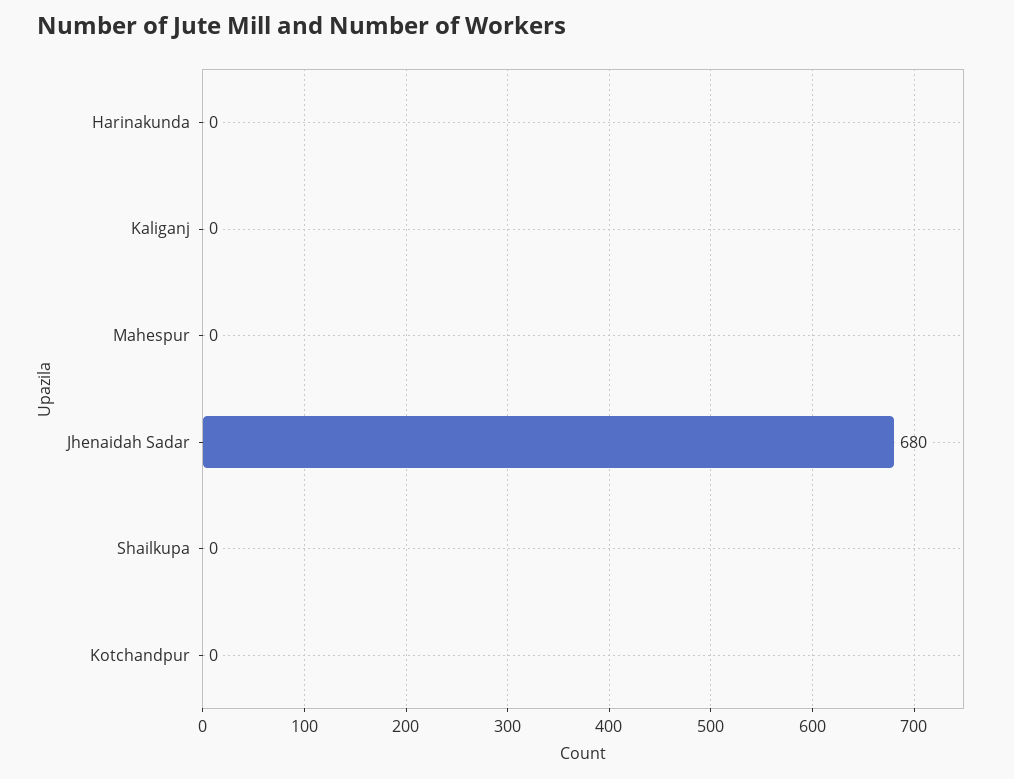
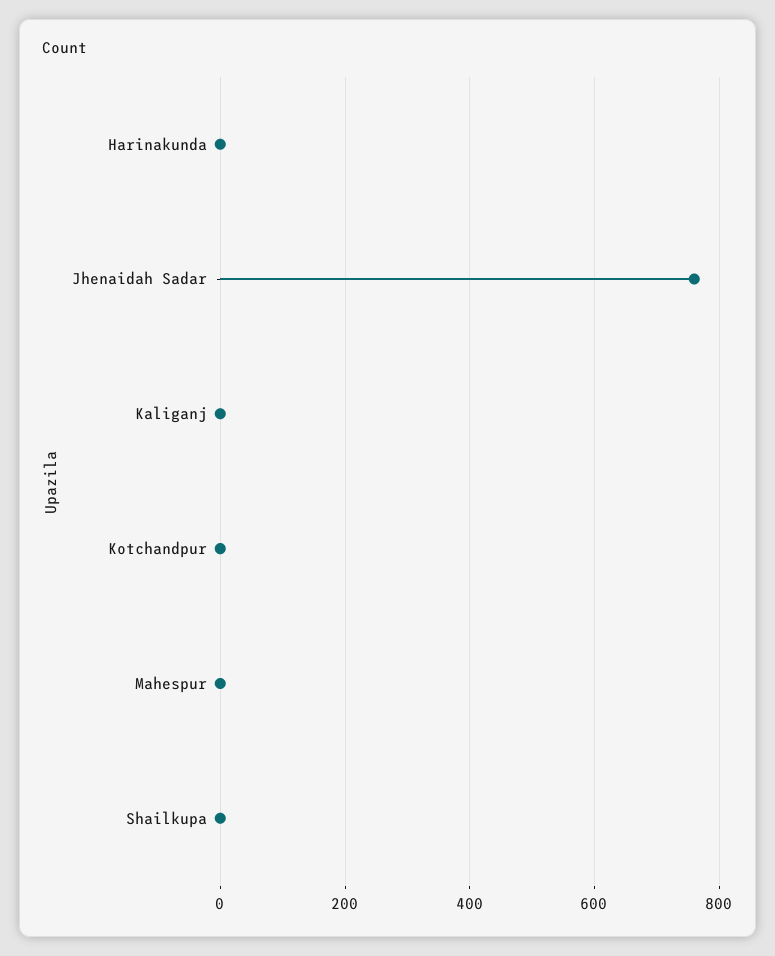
  {
    "Harinakunda": 0,
    "Kaliganj": 0,
    "Mahespur": 0,
-   "Jhenaidah Sadar": 680,
+   "Jhenaidah Sadar": 760,
    "Shailkupa": 0,
    "Kotchandpur": 0
  }

